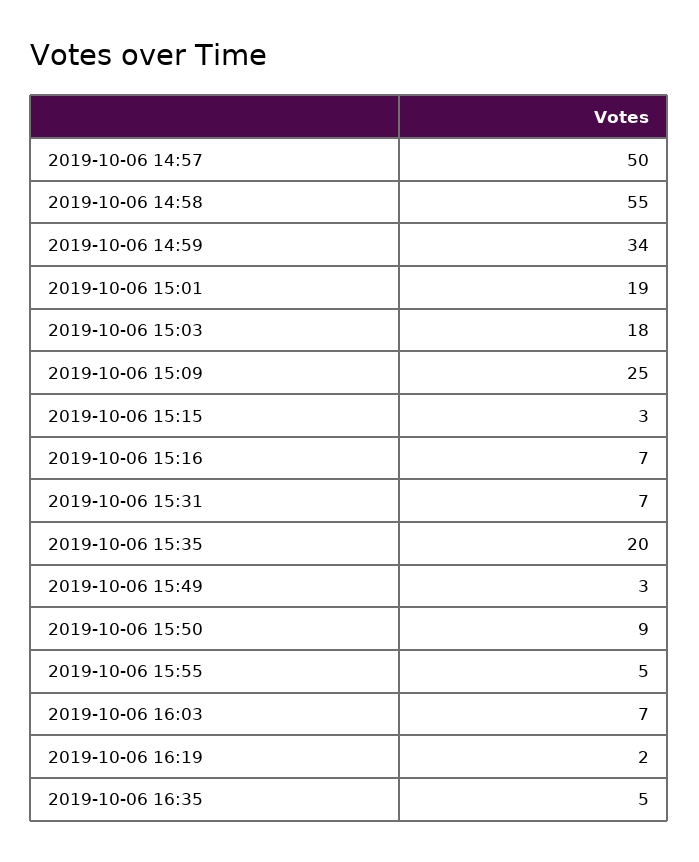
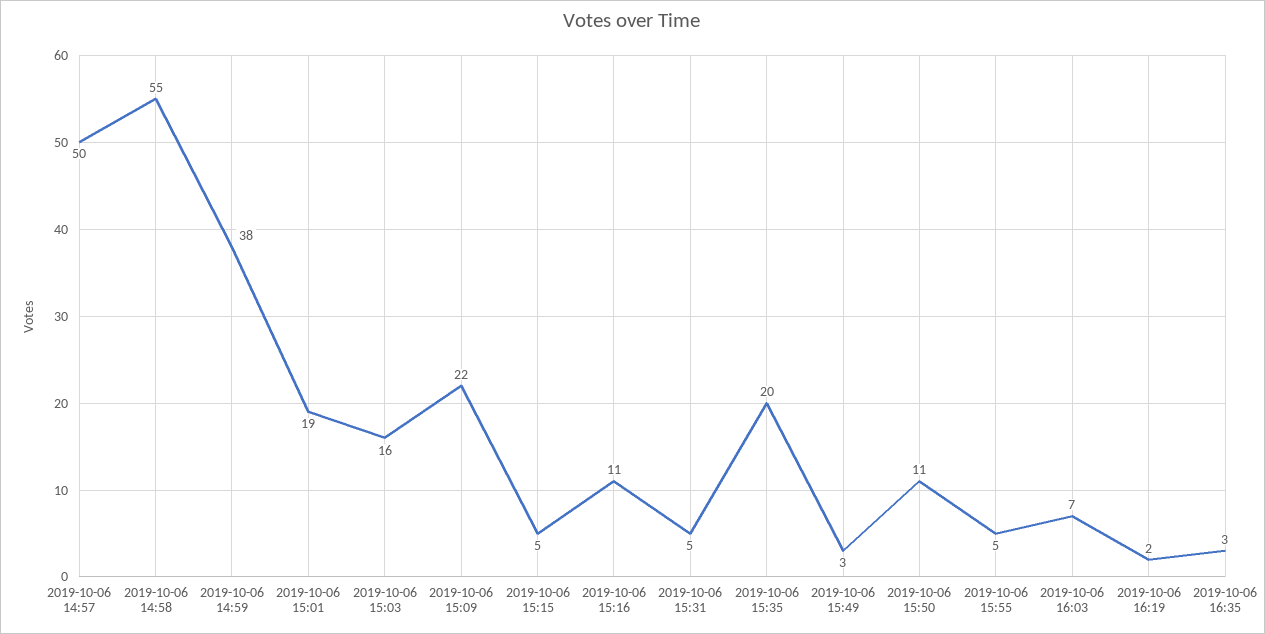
  {
    "2019-10-06 14:57": 50,
    "2019-10-06 14:58": 55,
-   "2019-10-06 14:59": 34,
+   "2019-10-06 14:59": 38,
    "2019-10-06 15:01": 19,
-   "2019-10-06 15:03": 18,
+   "2019-10-06 15:03": 16,
-   "2019-10-06 15:09": 25,
+   "2019-10-06 15:09": 22,
-   "2019-10-06 15:15": 3,
+   "2019-10-06 15:15": 5,
-   "2019-10-06 15:16": 7,
+   "2019-10-06 15:16": 11,
-   "2019-10-06 15:31": 7,
+   "2019-10-06 15:31": 5,
    "2019-10-06 15:35": 20,
    "2019-10-06 15:49": 3,
-   "2019-10-06 15:50": 9,
+   "2019-10-06 15:50": 11,
    "2019-10-06 15:55": 5,
    "2019-10-06 16:03": 7,
    "2019-10-06 16:19": 2,
-   "2019-10-06 16:35": 5
+   "2019-10-06 16:35": 3
  }

